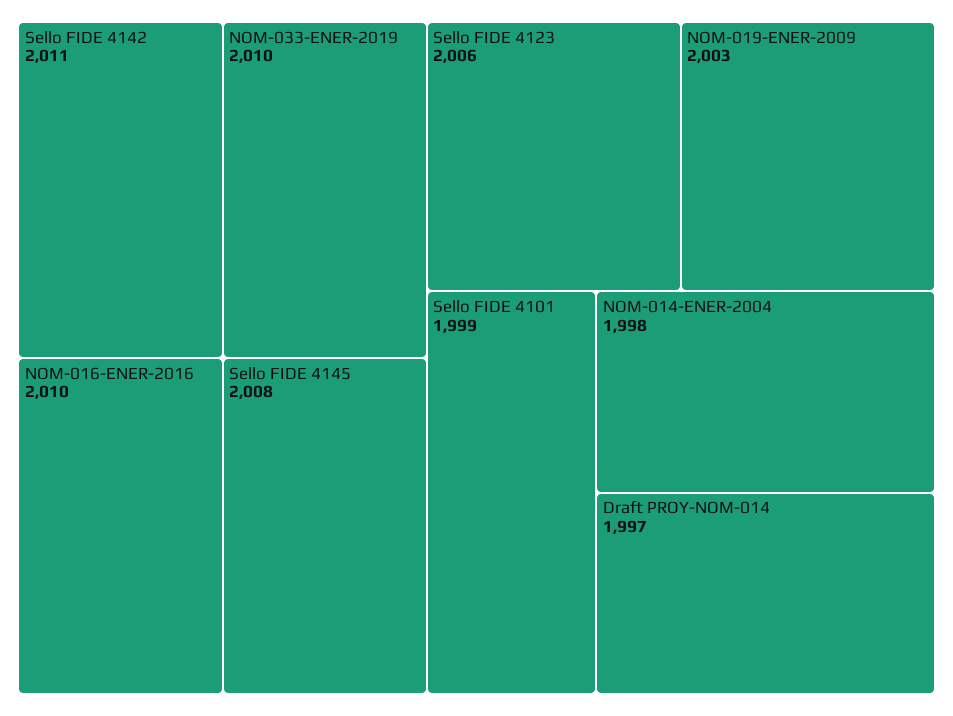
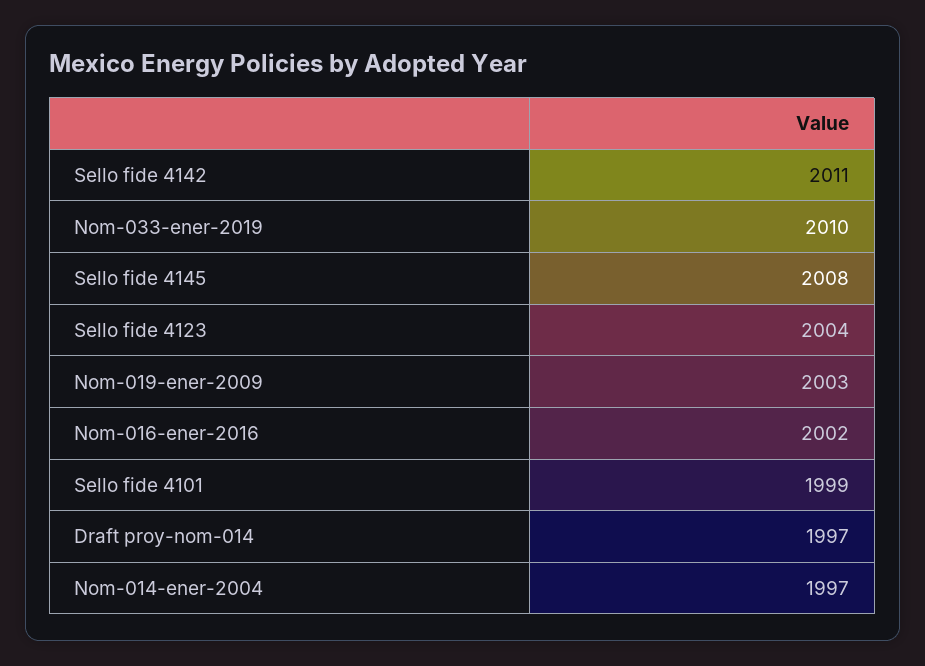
  {
    "Sello FIDE 4142": 2011,
    "NOM-033-ENER-2019": 2010,
-   "NOM-016-ENER-2016": 2010,
+   "NOM-016-ENER-2016": 2002,
    "Sello FIDE 4145": 2008,
-   "Sello FIDE 4123": 2006,
+   "Sello FIDE 4123": 2004,
    "NOM-019-ENER-2009": 2003,
    "Sello FIDE 4101": 1999,
-   "NOM-014-ENER-2004": 1998,
+   "NOM-014-ENER-2004": 1997,
    "Draft PROY-NOM-014": 1997
  }

